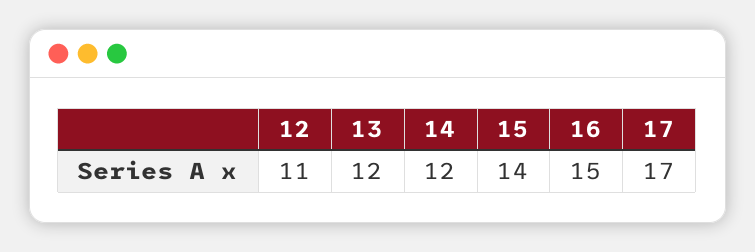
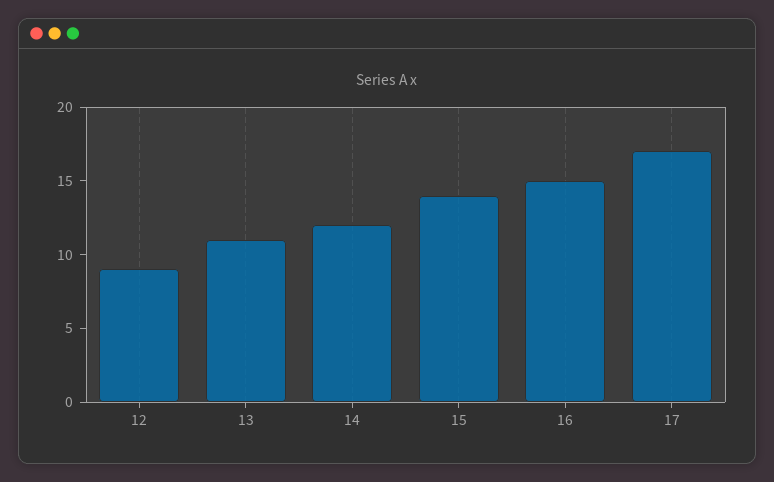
  {
-   "12": 11,
+   "12": 9,
-   "13": 12,
+   "13": 11,
    "14": 12,
    "15": 14,
    "16": 15,
    "17": 17
  }

